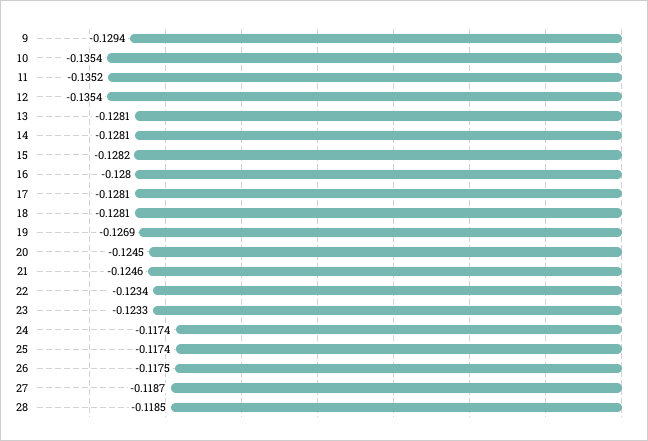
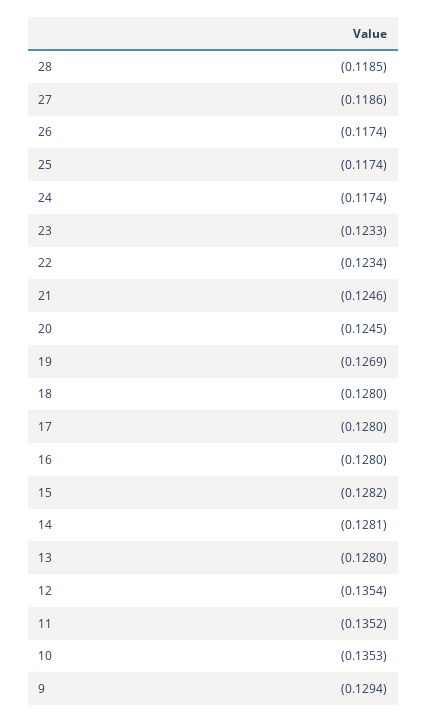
  {
    "9": -0.1294,
-   "10": -0.1354,
+   "10": -0.1353,
    "11": -0.1352,
    "12": -0.1354,
-   "13": -0.1281,
+   "13": -0.128,
    "14": -0.1281,
    "15": -0.1282,
    "16": -0.128,
-   "17": -0.1281,
+   "17": -0.128,
-   "18": -0.1281,
+   "18": -0.128,
    "19": -0.1269,
    "20": -0.1245,
    "21": -0.1246,
    "22": -0.1234,
    "23": -0.1233,
    "24": -0.1174,
    "25": -0.1174,
-   "26": -0.1175,
+   "26": -0.1174,
-   "27": -0.1187,
+   "27": -0.1186,
    "28": -0.1185
  }

